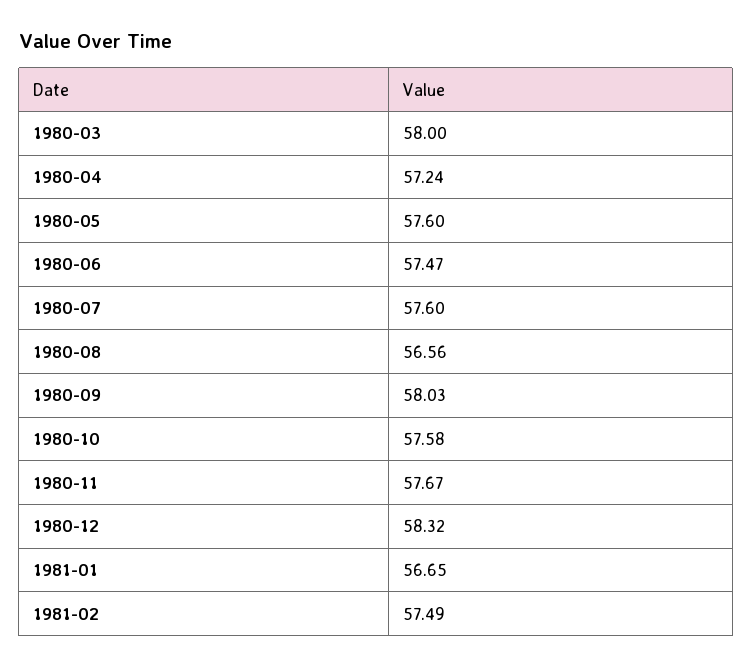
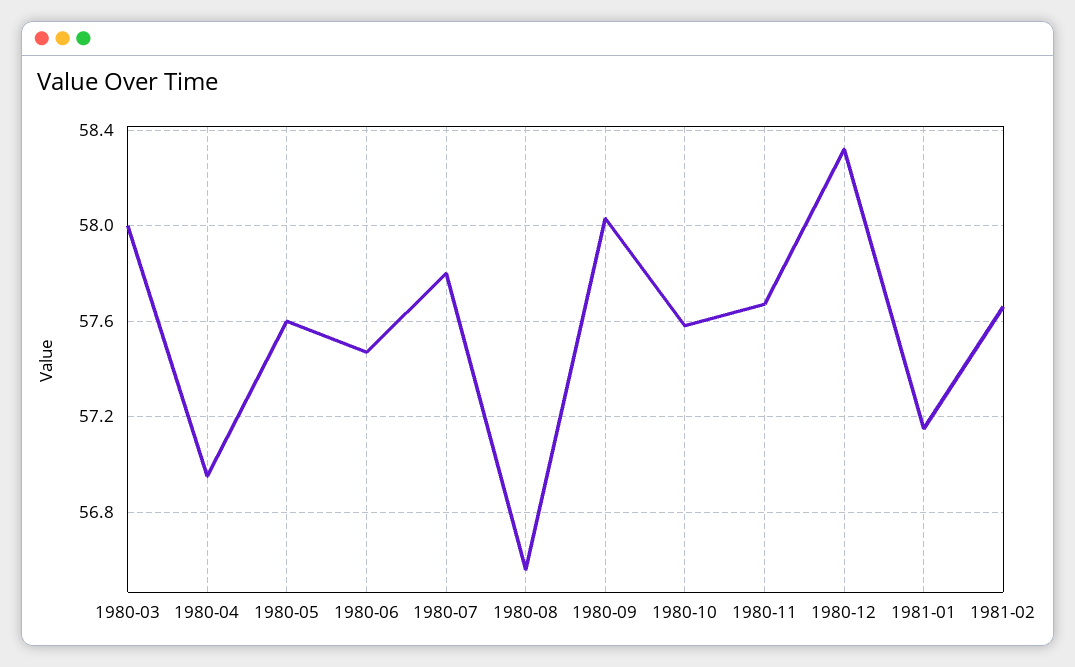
  {
    "1980-03": 58,
-   "1980-04": 57.24,
+   "1980-04": 56.95,
    "1980-05": 57.6,
    "1980-06": 57.47,
-   "1980-07": 57.6,
+   "1980-07": 57.8,
    "1980-08": 56.56,
    "1980-09": 58.03,
    "1980-10": 57.58,
    "1980-11": 57.67,
    "1980-12": 58.32,
-   "1981-01": 56.65,
+   "1981-01": 57.15,
-   "1981-02": 57.49
+   "1981-02": 57.65
  }

